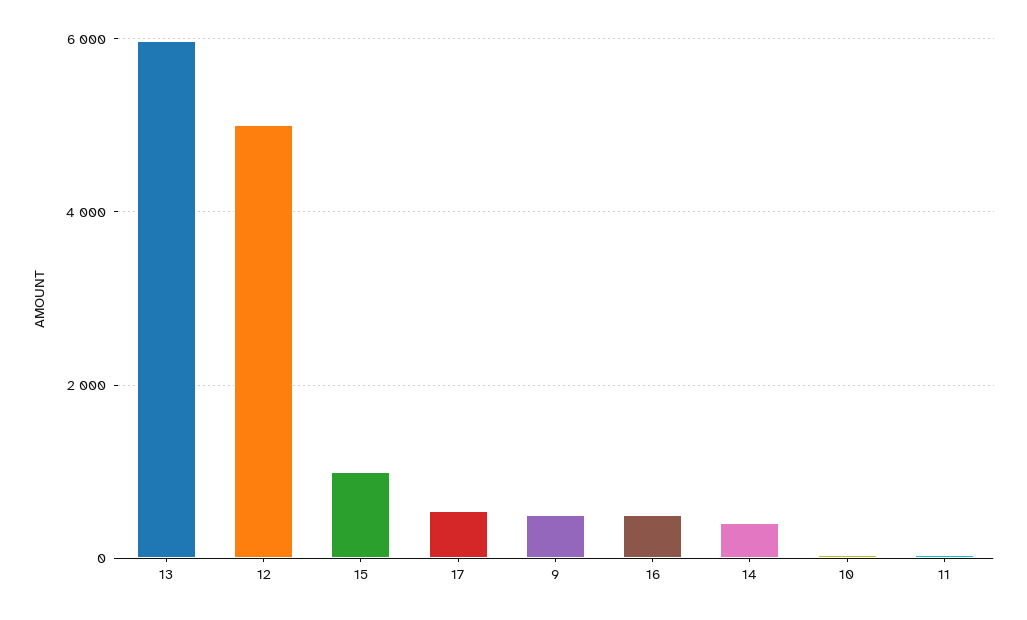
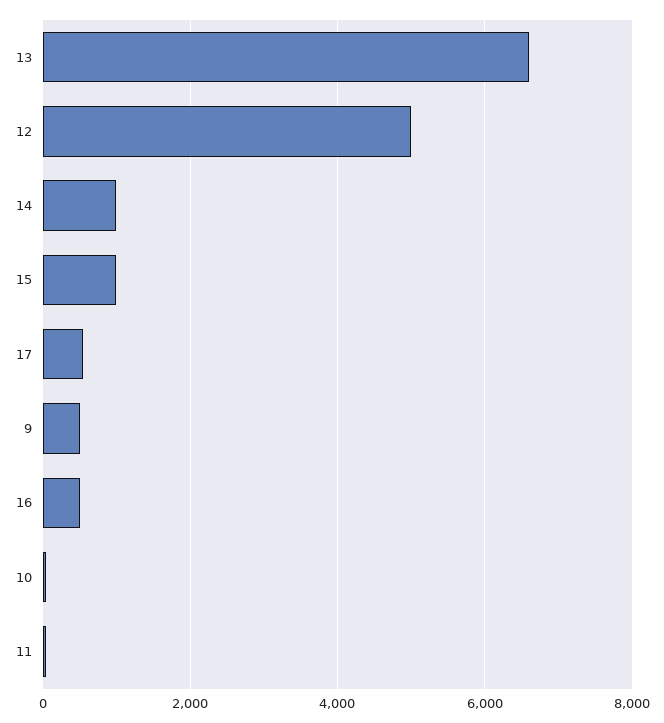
  {
-   "13": 6000,
+   "13": 6600,
    "12": 5000,
    "15": 1000,
    "17": 600,
    "9": 600,
    "16": 600,
-   "14": 400,
+   "14": 1000,
    "10": 0,
    "11": 0
  }

